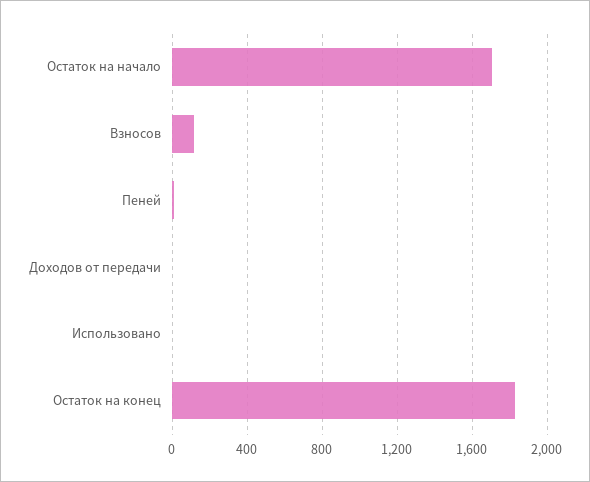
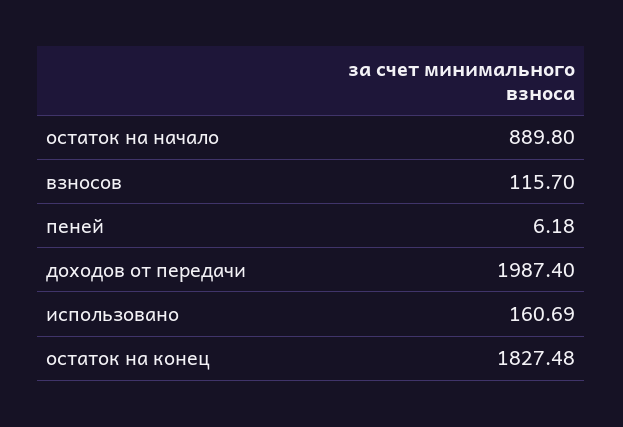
  {
-   "Остаток на начало": 1700,
+   "Остаток на начало": 889.8,
    "Взносов": 115.7,
    "Пеней": 6.18,
-   "Доходов от передачи": 0,
+   "Доходов от передачи": 1987.4,
-   "Использовано": 0,
+   "Использовано": 160.69,
    "Остаток на конец": 1827.48
  }

